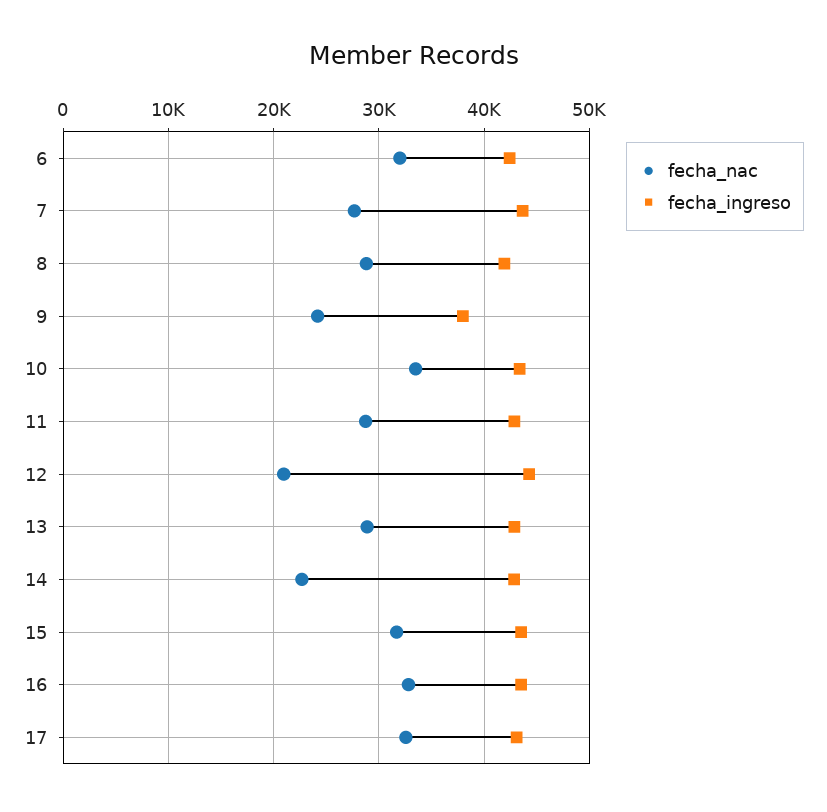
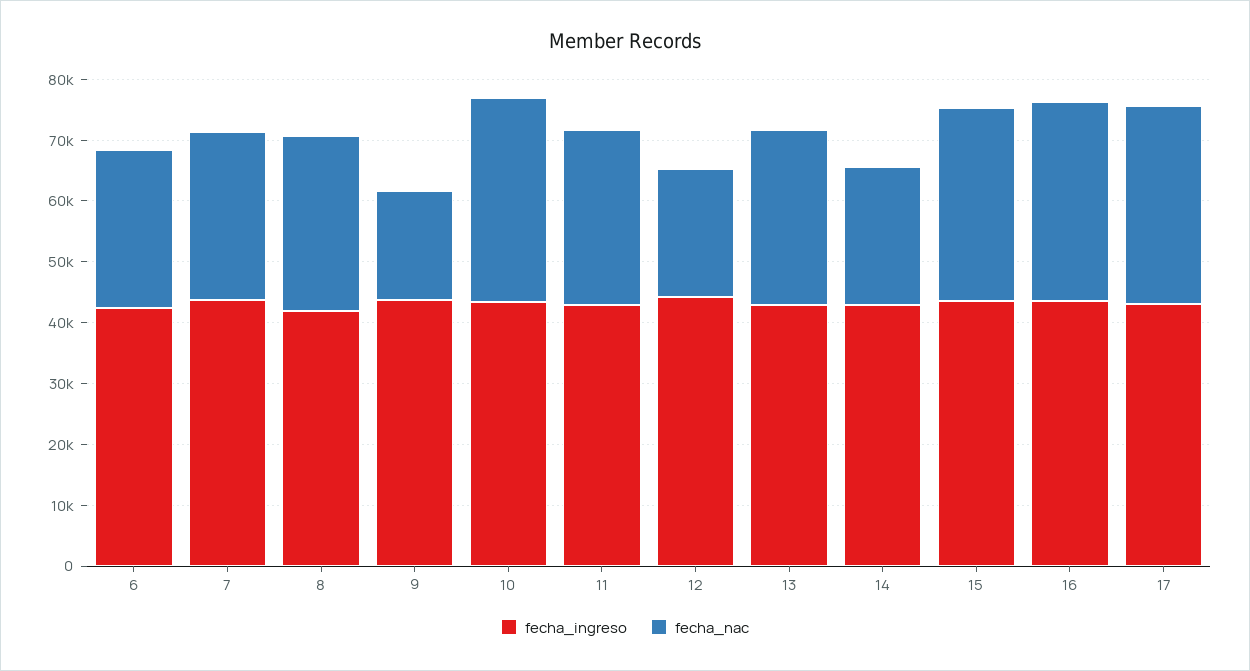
  {
    "fecha_nac": {
-     "6": 32000,
+     "6": 26000,
      "7": 28000,
      "8": 29000,
-     "9": 24000,
+     "9": 18000,
      "10": 33000,
      "11": 29000,
      "12": 21000,
      "13": 29000,
      "14": 23000,
      "15": 32000,
      "16": 33000,
      "17": 33000
    },
    "fecha_ingreso": {
      "6": 42000,
      "7": 44000,
      "8": 42000,
-     "9": 38000,
+     "9": 44000,
      "10": 43000,
      "11": 43000,
      "12": 44000,
      "13": 43000,
      "14": 43000,
      "15": 44000,
      "16": 44000,
      "17": 43000
    }
  }

